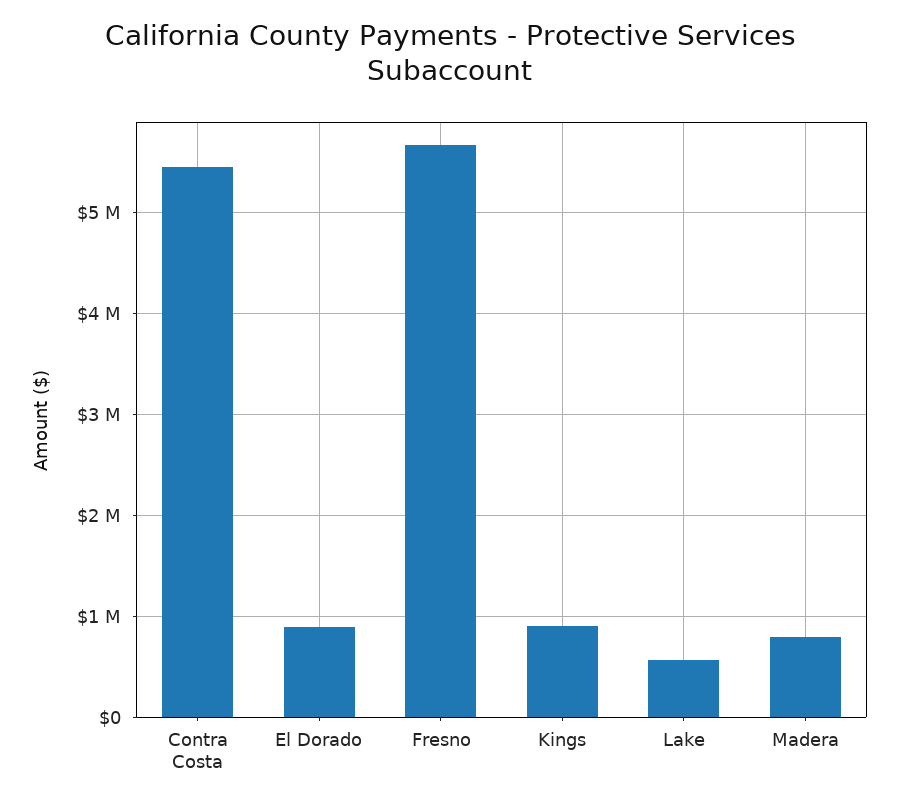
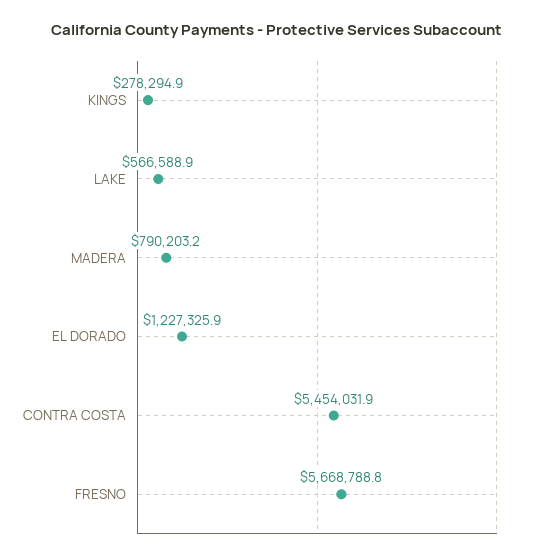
  {
    "Contra Costa": 5454031.9,
-   "El Dorado": 900000,
+   "El Dorado": 1227325.9,
    "Fresno": 5668788.8,
-   "Kings": 900000,
+   "Kings": 278294.9,
    "Lake": 566588.9,
    "Madera": 790203.2
  }

